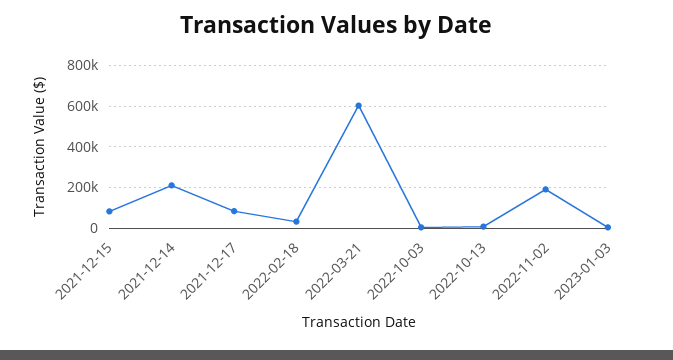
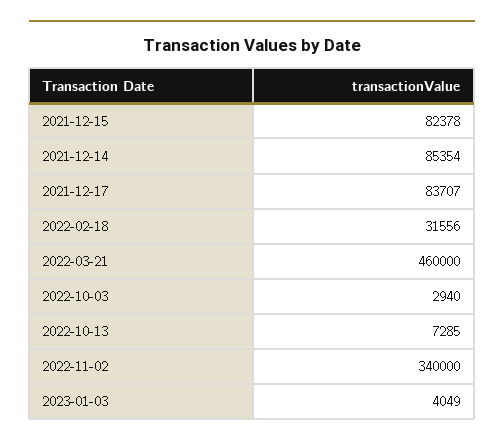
  {
    "2021-12-15": 82378,
-   "2021-12-14": 200000,
+   "2021-12-14": 85354,
    "2021-12-17": 83707,
    "2022-02-18": 31556,
-   "2022-03-21": 600000,
+   "2022-03-21": 460000,
    "2022-10-03": 2940,
    "2022-10-13": 7285,
-   "2022-11-02": 200000,
+   "2022-11-02": 340000,
    "2023-01-03": 4049
  }

